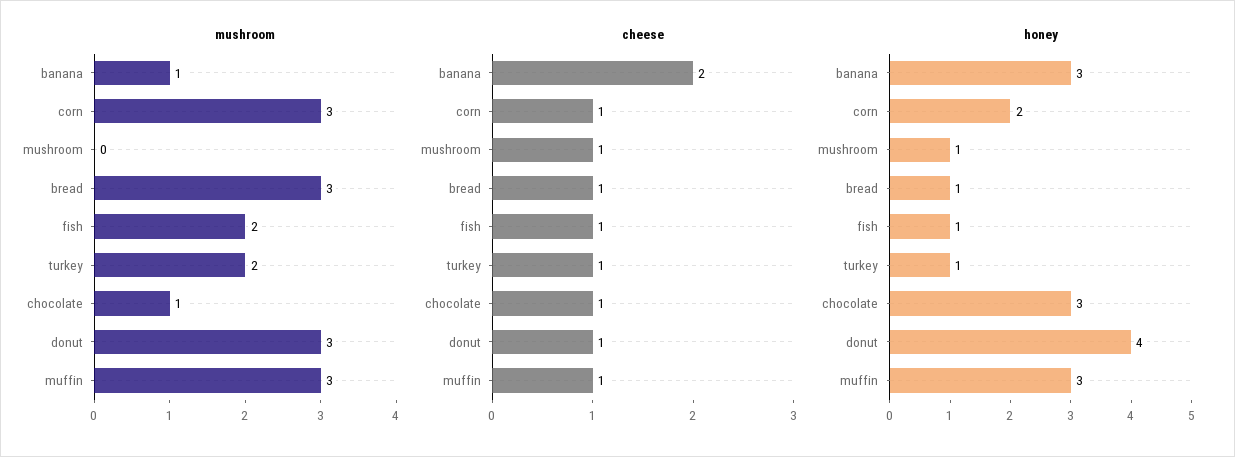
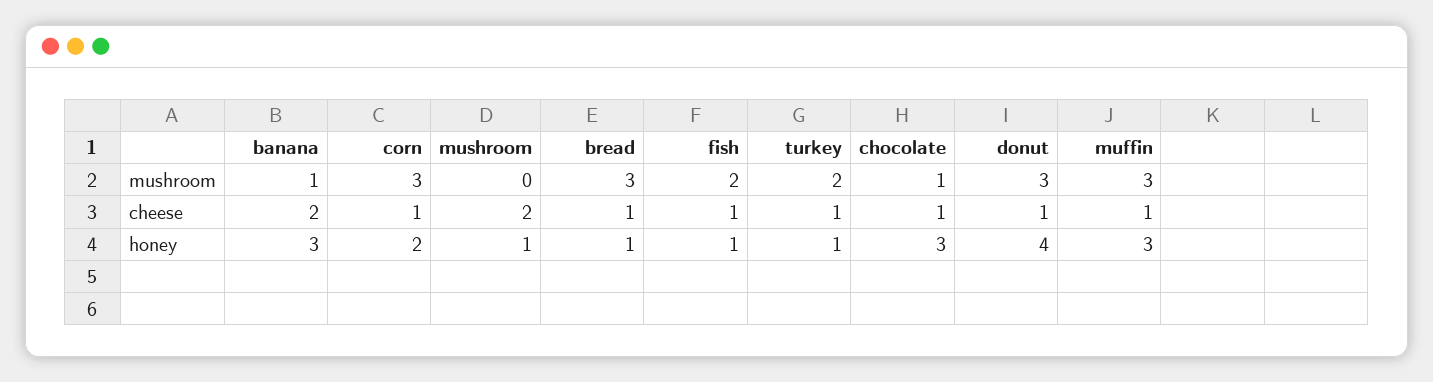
  {
    "mushroom": {
      "banana": 1,
      "corn": 3,
      "mushroom": 0,
      "bread": 3,
      "fish": 2,
      "turkey": 2,
      "chocolate": 1,
      "donut": 3,
      "muffin": 3
    },
    "cheese": {
      "banana": 2,
      "corn": 1,
-     "mushroom": 1,
+     "mushroom": 2,
      "bread": 1,
      "fish": 1,
      "turkey": 1,
      "chocolate": 1,
      "donut": 1,
      "muffin": 1
    },
    "honey": {
      "banana": 3,
      "corn": 2,
      "mushroom": 1,
      "bread": 1,
      "fish": 1,
      "turkey": 1,
      "chocolate": 3,
      "donut": 4,
      "muffin": 3
    }
  }

